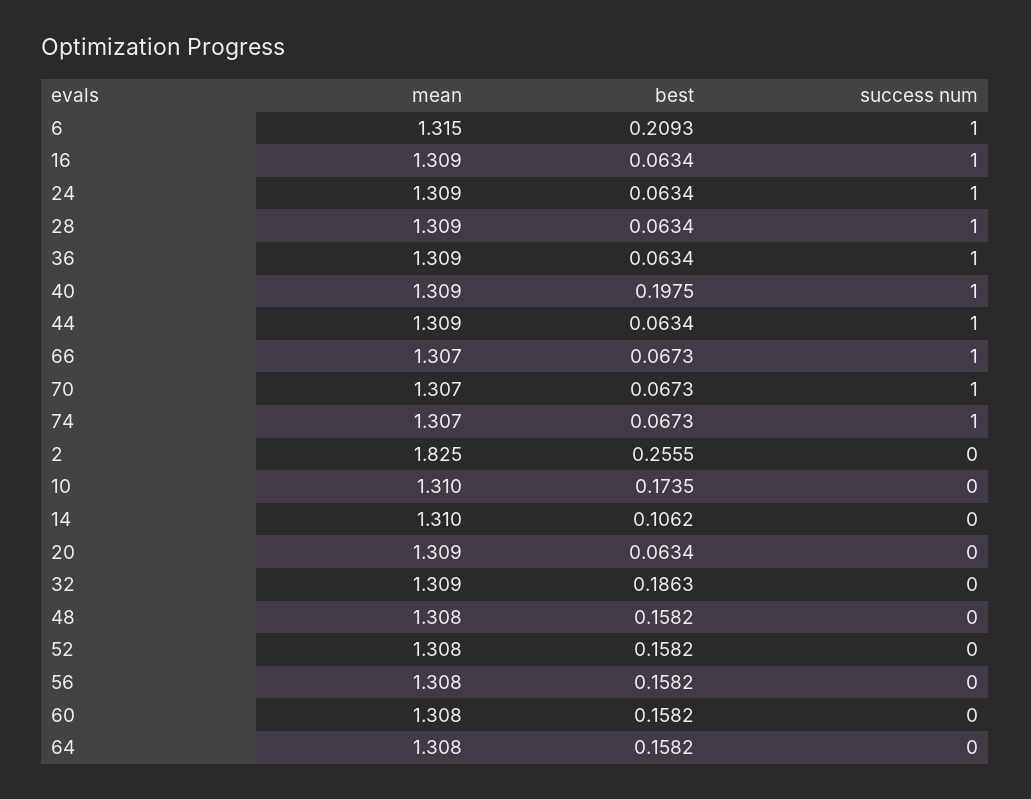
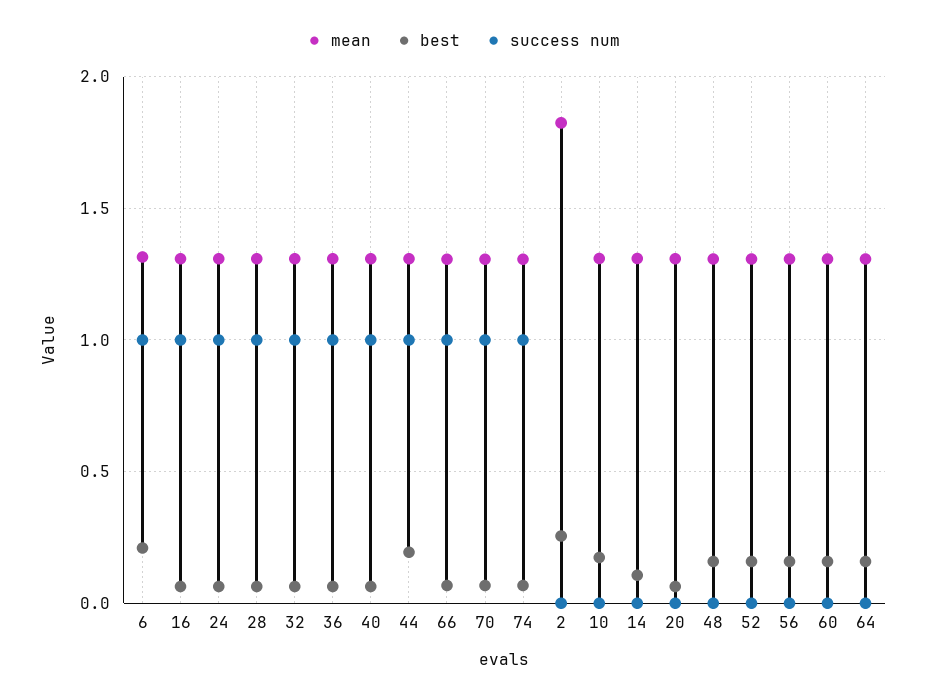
  {
    "mean": {
      "6": 1.315,
      "16": 1.309,
      "24": 1.309,
      "28": 1.309,
      "36": 1.309,
      "40": 1.309,
      "44": 1.309,
      "66": 1.307,
      "70": 1.307,
      "74": 1.307,
      "2": 1.825,
      "10": 1.31,
      "14": 1.31,
      "20": 1.309,
      "32": 1.309,
      "48": 1.308,
      "52": 1.308,
      "56": 1.308,
      "60": 1.308,
      "64": 1.308
    },
    "best": {
      "6": 0.2093,
      "16": 0.0634,
      "24": 0.0634,
      "28": 0.0634,
      "36": 0.0634,
-     "40": 0.1975,
+     "40": 0.05,
-     "44": 0.0634,
+     "44": 0.2,
      "66": 0.0673,
      "70": 0.0673,
      "74": 0.0673,
      "2": 0.2555,
      "10": 0.1735,
      "14": 0.1062,
      "20": 0.0634,
-     "32": 0.1863,
+     "32": 0.05,
      "48": 0.1582,
      "52": 0.1582,
      "56": 0.1582,
      "60": 0.1582,
      "64": 0.1582
    },
    "success num": {
      "6": 1,
      "16": 1,
      "24": 1,
      "28": 1,
      "36": 1,
      "40": 1,
      "44": 1,
      "66": 1,
      "70": 1,
      "74": 1,
      "2": 0,
      "10": 0,
      "14": 0,
      "20": 0,
-     "32": 0,
+     "32": 1,
      "48": 0,
      "52": 0,
      "56": 0,
      "60": 0,
      "64": 0
    }
  }

